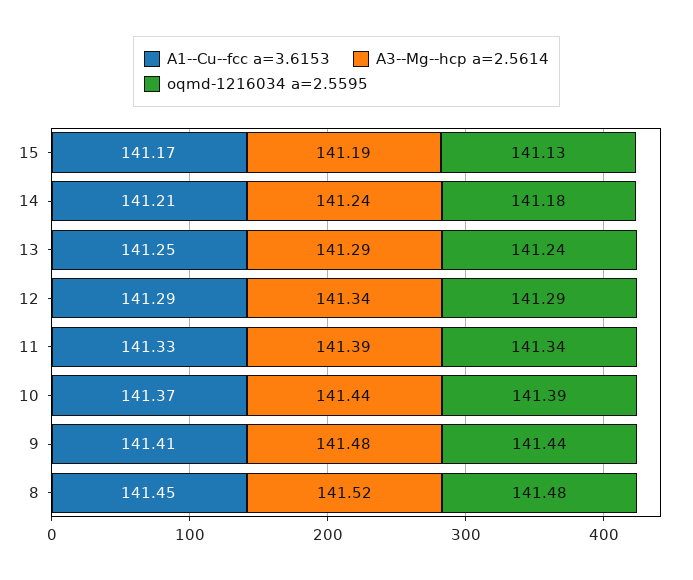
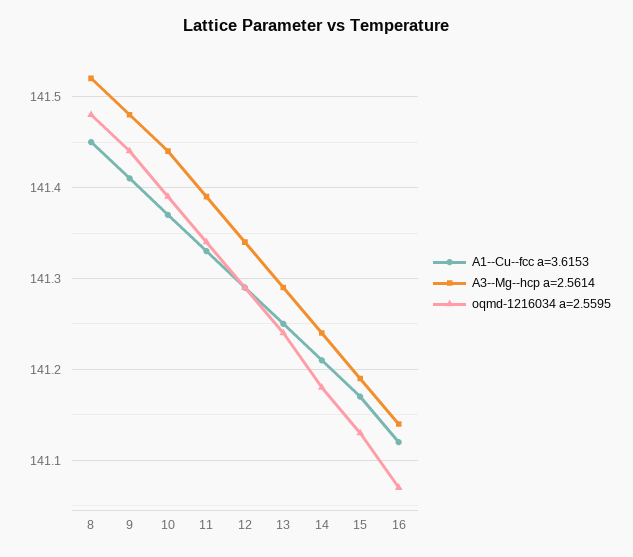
  {
    "A1--Cu--fcc a=3.6153": {
      "15": 141.17,
      "14": 141.21,
      "13": 141.25,
      "12": 141.29,
      "11": 141.33,
      "10": 141.37,
      "9": 141.41,
-     "8": 141.45
+     "8": 141.45,
+     "16": 141.12
    },
    "A3--Mg--hcp a=2.5614": {
      "15": 141.19,
      "14": 141.24,
      "13": 141.29,
      "12": 141.34,
      "11": 141.39,
      "10": 141.44,
      "9": 141.48,
-     "8": 141.52
+     "8": 141.52,
+     "16": 141.14
    },
    "oqmd-1216034 a=2.5595": {
      "15": 141.13,
      "14": 141.18,
      "13": 141.24,
      "12": 141.29,
      "11": 141.34,
      "10": 141.39,
      "9": 141.44,
-     "8": 141.48
+     "8": 141.48,
+     "16": 141.07
    }
  }

